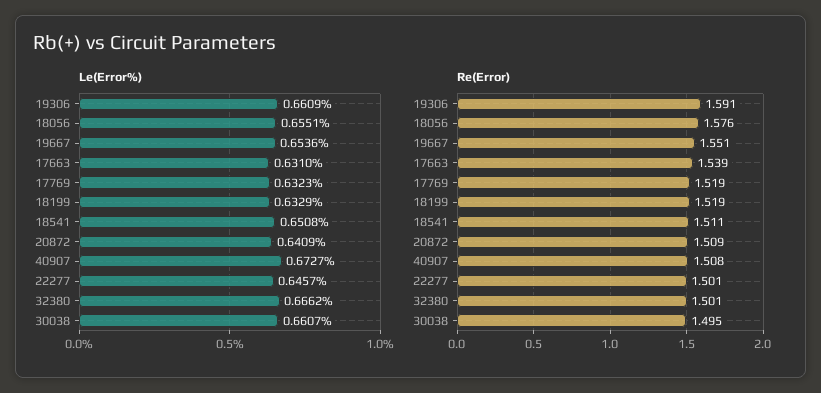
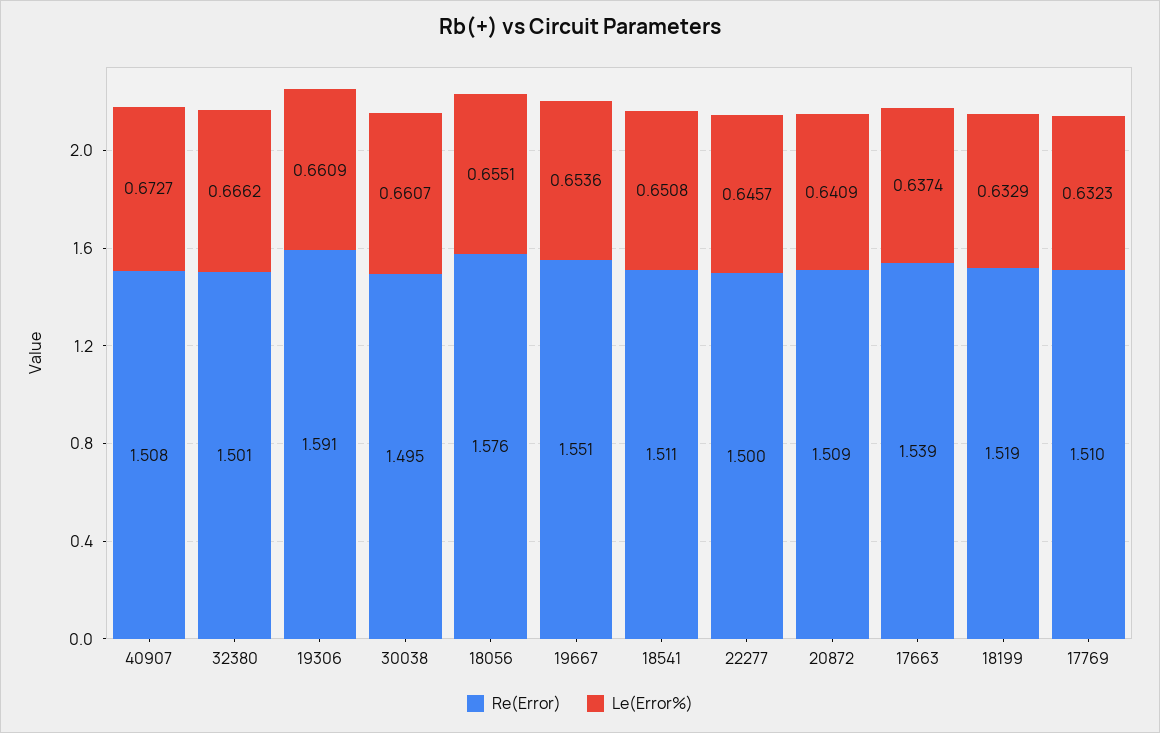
  {
    "Le(Error%)": {
      "19306": 0.6609,
      "18056": 0.6551,
      "19667": 0.6536,
-     "17663": 0.631,
+     "17663": 0.6374,
      "17769": 0.6323,
      "18199": 0.6329,
      "18541": 0.6508,
      "20872": 0.6409,
      "40907": 0.6727,
      "22277": 0.6457,
      "32380": 0.6662,
      "30038": 0.6607
    },
    "Re(Error)": {
      "19306": 1.591,
      "18056": 1.576,
      "19667": 1.551,
      "17663": 1.539,
-     "17769": 1.519,
+     "17769": 1.51,
      "18199": 1.519,
      "18541": 1.511,
      "20872": 1.509,
      "40907": 1.508,
-     "22277": 1.501,
+     "22277": 1.5,
      "32380": 1.501,
      "30038": 1.495
    }
  }

